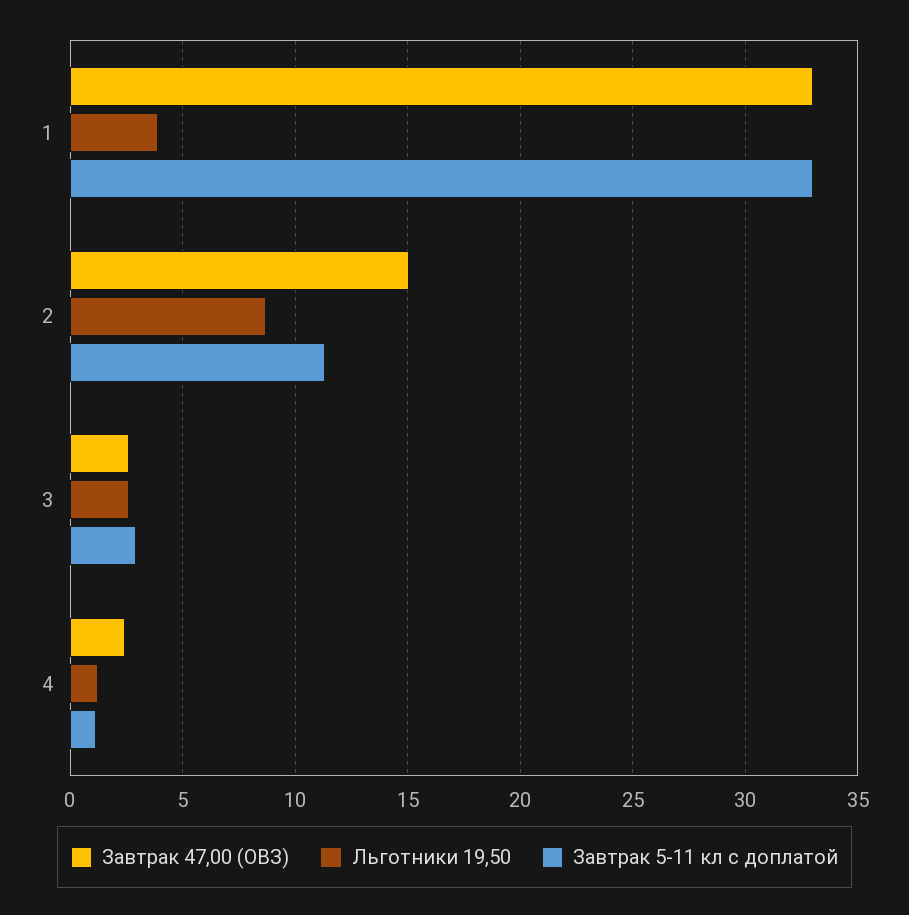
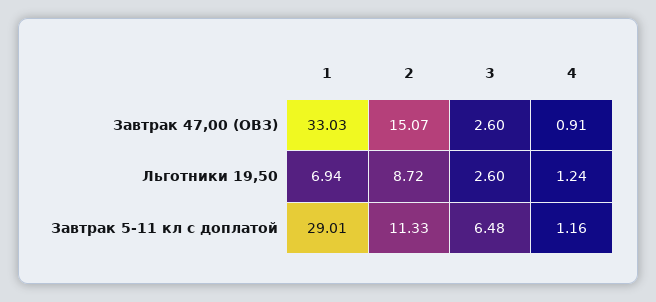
  {
    "Завтрак 47,00 (ОВЗ)": {
      "1": 33.03,
      "2": 15.07,
      "3": 2.6,
-     "4": 2.5
+     "4": 0.91
    },
    "Льготники 19,50": {
-     "1": 4,
+     "1": 6.94,
      "2": 8.72,
      "3": 2.6,
      "4": 1.24
    },
    "Завтрак 5-11 кл с доплатой": {
-     "1": 33,
+     "1": 29.01,
      "2": 11.33,
-     "3": 3,
+     "3": 6.48,
      "4": 1.16
    }
  }

